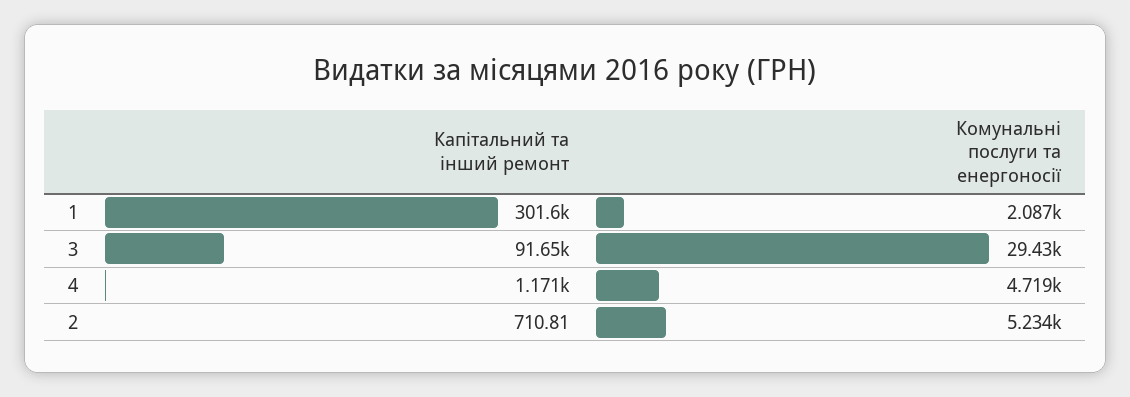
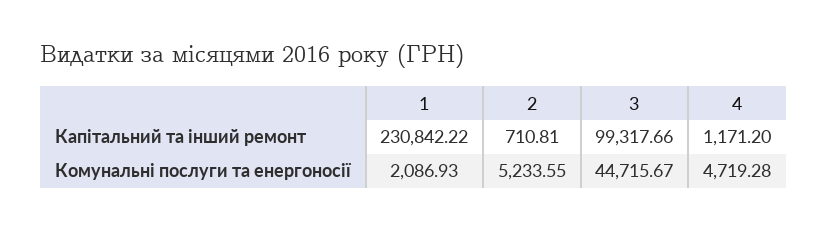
  {
    "Капітальний та інший ремонт": {
-     "1": 301600,
+     "1": 230842.22,
-     "3": 91650,
+     "3": 99317.66,
      "4": 1171.2,
      "2": 710.81
    },
    "Комунальні послуги та енергоносії": {
      "1": 2086.93,
-     "3": 29430,
+     "3": 44715.67,
      "4": 4719.28,
      "2": 5233.55
    }
  }

